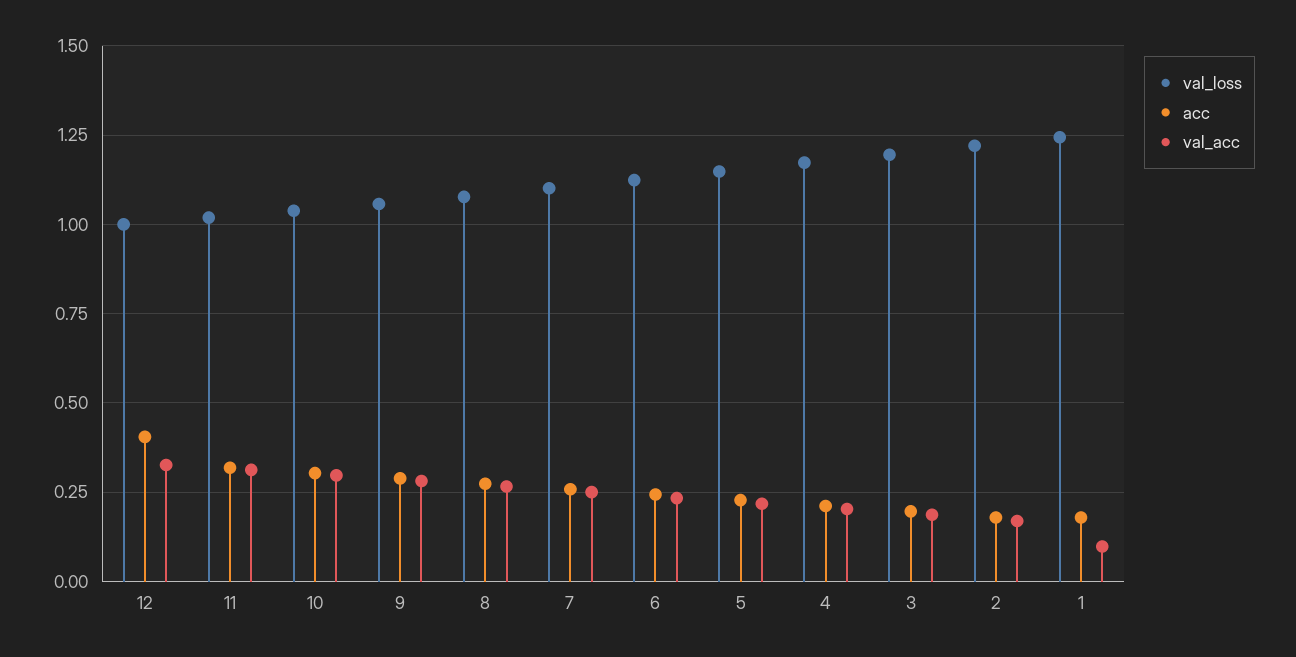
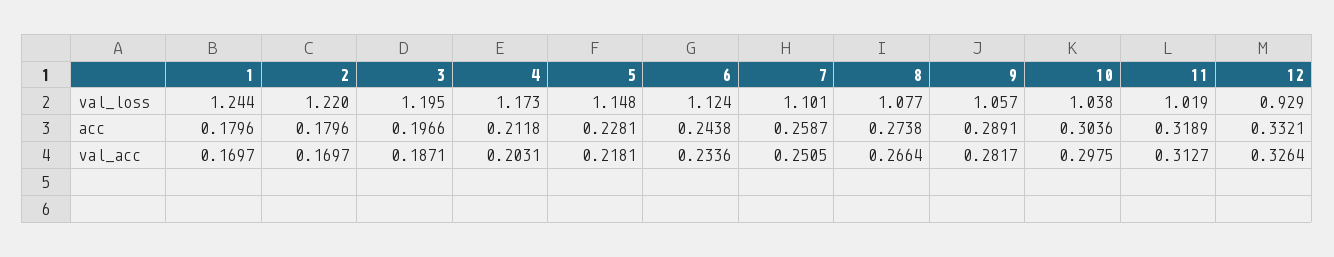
  {
    "val_loss": {
-     "12": 1,
+     "12": 0.929,
      "11": 1.019,
      "10": 1.038,
      "9": 1.057,
      "8": 1.077,
      "7": 1.101,
      "6": 1.124,
      "5": 1.148,
      "4": 1.173,
      "3": 1.195,
      "2": 1.22,
      "1": 1.244
    },
    "acc": {
-     "12": 0.4,
+     "12": 0.3321,
      "11": 0.3189,
      "10": 0.3036,
      "9": 0.2891,
      "8": 0.2738,
      "7": 0.2587,
      "6": 0.2438,
      "5": 0.2281,
      "4": 0.2118,
      "3": 0.1966,
      "2": 0.1796,
      "1": 0.1796
    },
    "val_acc": {
      "12": 0.3264,
      "11": 0.3127,
      "10": 0.2975,
      "9": 0.2817,
      "8": 0.2664,
      "7": 0.2505,
      "6": 0.2336,
      "5": 0.2181,
      "4": 0.2031,
      "3": 0.1871,
      "2": 0.1697,
-     "1": 0.1
+     "1": 0.1697
    }
  }

